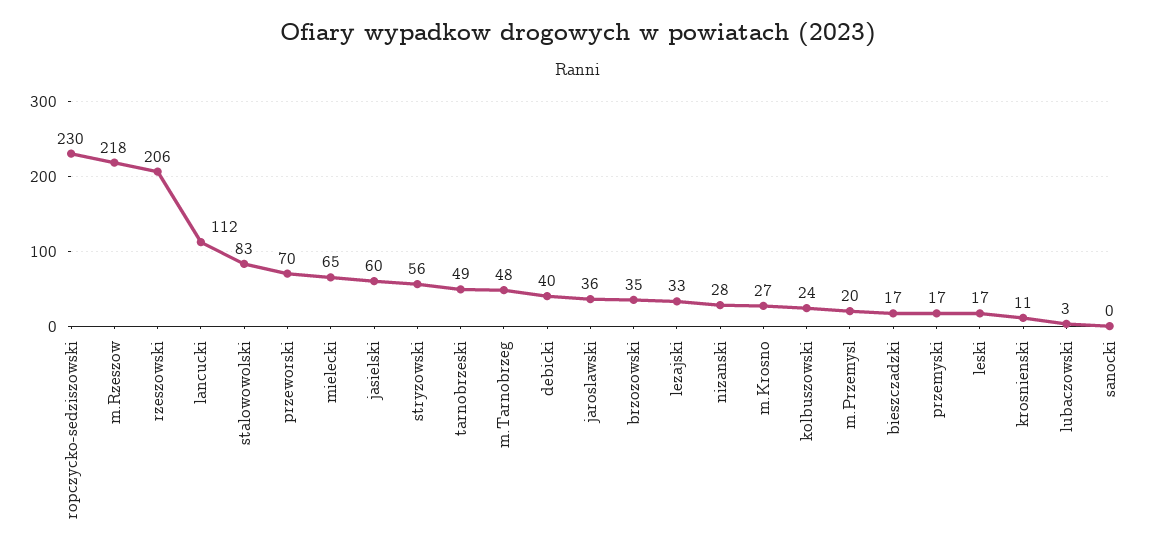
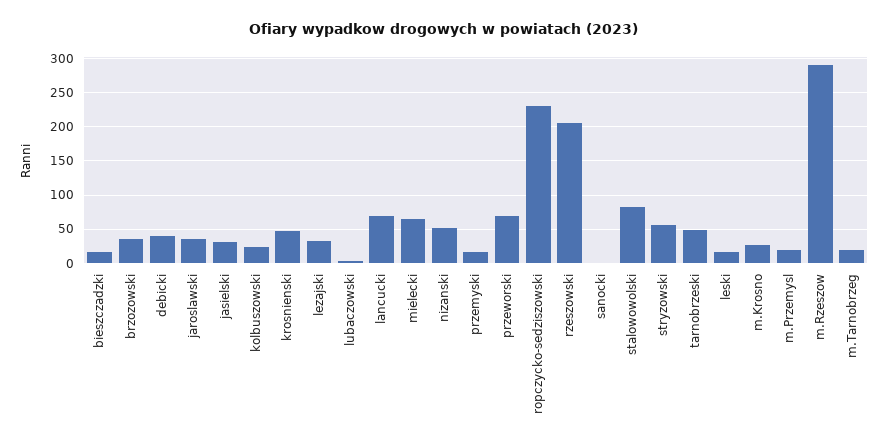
  {
    "ropczycko-sedziszowski": 230,
-   "m.Rzeszow": 218,
+   "m.Rzeszow": 290,
    "rzeszowski": 206,
-   "lancucki": 112,
+   "lancucki": 70,
    "stalowowolski": 83,
    "przeworski": 70,
    "mielecki": 65,
-   "jasielski": 60,
+   "jasielski": 30,
    "stryzowski": 56,
    "tarnobrzeski": 49,
-   "m.Tarnobrzeg": 48,
+   "m.Tarnobrzeg": 20,
    "debicki": 40,
    "jaroslawski": 36,
    "brzozowski": 35,
    "lezajski": 33,
-   "nizanski": 28,
+   "nizanski": 50,
    "m.Krosno": 27,
    "kolbuszowski": 24,
    "m.Przemysl": 20,
    "bieszczadzki": 17,
    "przemyski": 17,
    "leski": 17,
-   "krosnienski": 11,
+   "krosnienski": 50,
    "lubaczowski": 3,
    "sanocki": 0
  }

